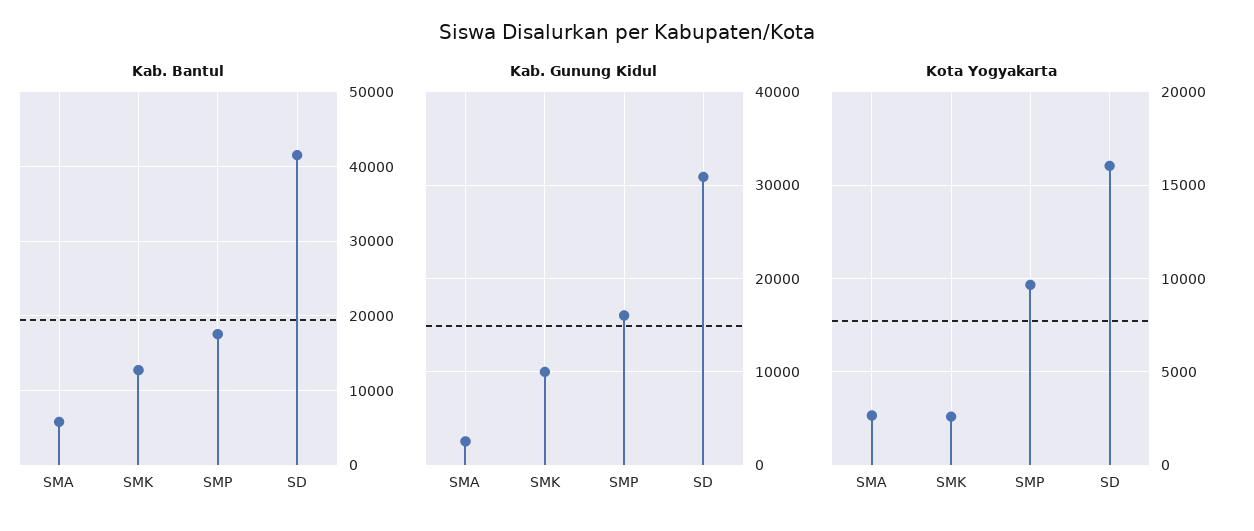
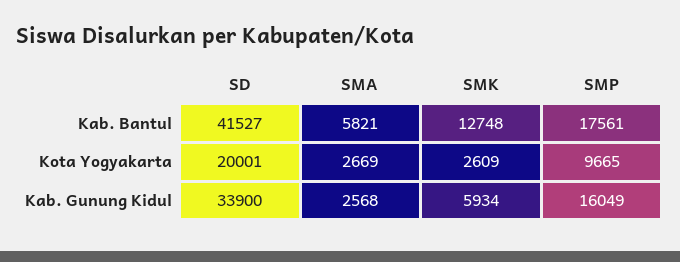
  {
    "Kab. Bantul": {
      "SMA": 5821,
      "SMK": 12748,
      "SMP": 17561,
      "SD": 41527
    },
    "Kab. Gunung Kidul": {
      "SMA": 2568,
-     "SMK": 10000,
+     "SMK": 5934,
      "SMP": 16049,
-     "SD": 31000
+     "SD": 33900
    },
    "Kota Yogyakarta": {
      "SMA": 2669,
      "SMK": 2609,
      "SMP": 9665,
-     "SD": 16000
+     "SD": 20001
    }
  }

